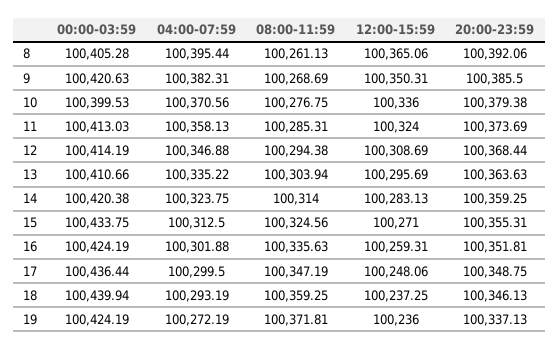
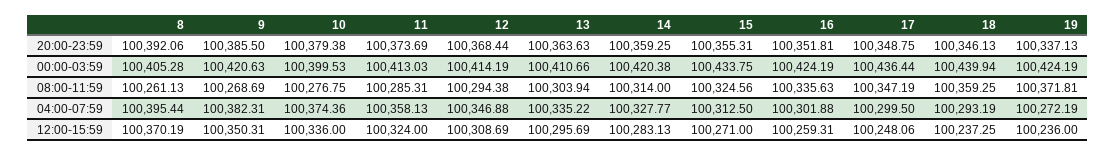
  {
    "00:00-03:59": {
      "8": 100405.28,
      "9": 100420.63,
      "10": 100399.53,
      "11": 100413.03,
      "12": 100414.19,
      "13": 100410.66,
      "14": 100420.38,
      "15": 100433.75,
      "16": 100424.19,
      "17": 100436.44,
      "18": 100439.94,
      "19": 100424.19
    },
    "04:00-07:59": {
      "8": 100395.44,
      "9": 100382.31,
-     "10": 100370.56,
+     "10": 100374.36,
      "11": 100358.13,
      "12": 100346.88,
      "13": 100335.22,
-     "14": 100323.75,
+     "14": 100327.77,
      "15": 100312.5,
      "16": 100301.88,
      "17": 100299.5,
      "18": 100293.19,
      "19": 100272.19
    },
    "08:00-11:59": {
      "8": 100261.13,
      "9": 100268.69,
      "10": 100276.75,
      "11": 100285.31,
      "12": 100294.38,
      "13": 100303.94,
      "14": 100314,
      "15": 100324.56,
      "16": 100335.63,
      "17": 100347.19,
      "18": 100359.25,
      "19": 100371.81
    },
    "12:00-15:59": {
-     "8": 100365.06,
+     "8": 100370.19,
      "9": 100350.31,
      "10": 100336,
      "11": 100324,
      "12": 100308.69,
      "13": 100295.69,
      "14": 100283.13,
      "15": 100271,
      "16": 100259.31,
      "17": 100248.06,
      "18": 100237.25,
      "19": 100236
    },
    "20:00-23:59": {
      "8": 100392.06,
      "9": 100385.5,
      "10": 100379.38,
      "11": 100373.69,
      "12": 100368.44,
      "13": 100363.63,
      "14": 100359.25,
      "15": 100355.31,
      "16": 100351.81,
      "17": 100348.75,
      "18": 100346.13,
      "19": 100337.13
    }
  }

